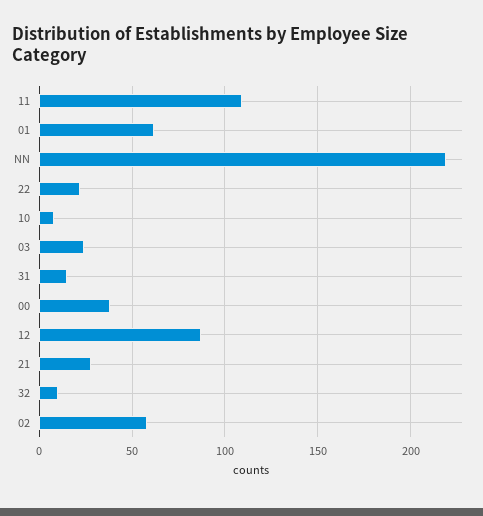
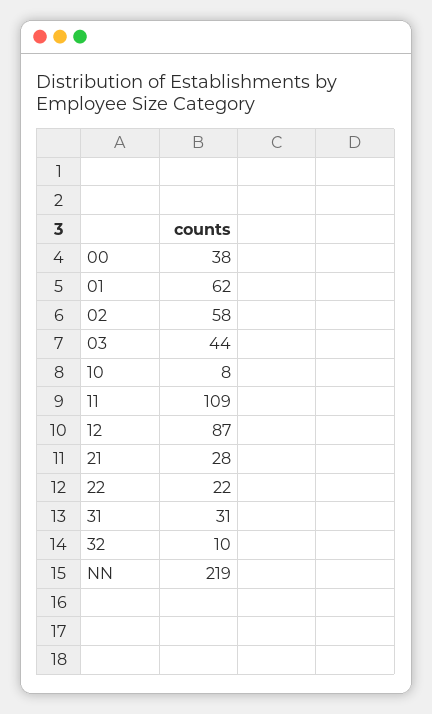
  {
    "11": 109,
    "01": 62,
    "NN": 219,
    "22": 22,
    "10": 8,
-   "03": 25,
+   "03": 44,
-   "31": 15,
+   "31": 31,
    "00": 38,
    "12": 87,
    "21": 28,
    "32": 10,
    "02": 58
  }

